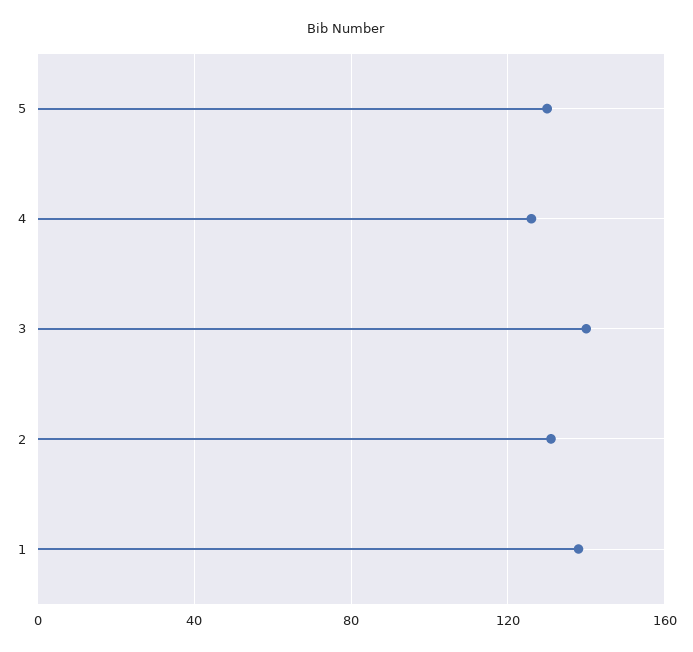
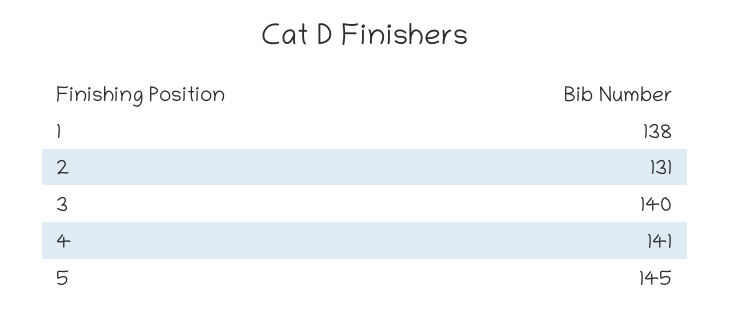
  {
-   "5": 130,
+   "5": 145,
-   "4": 125,
+   "4": 141,
    "3": 140,
    "2": 131,
    "1": 138
  }

